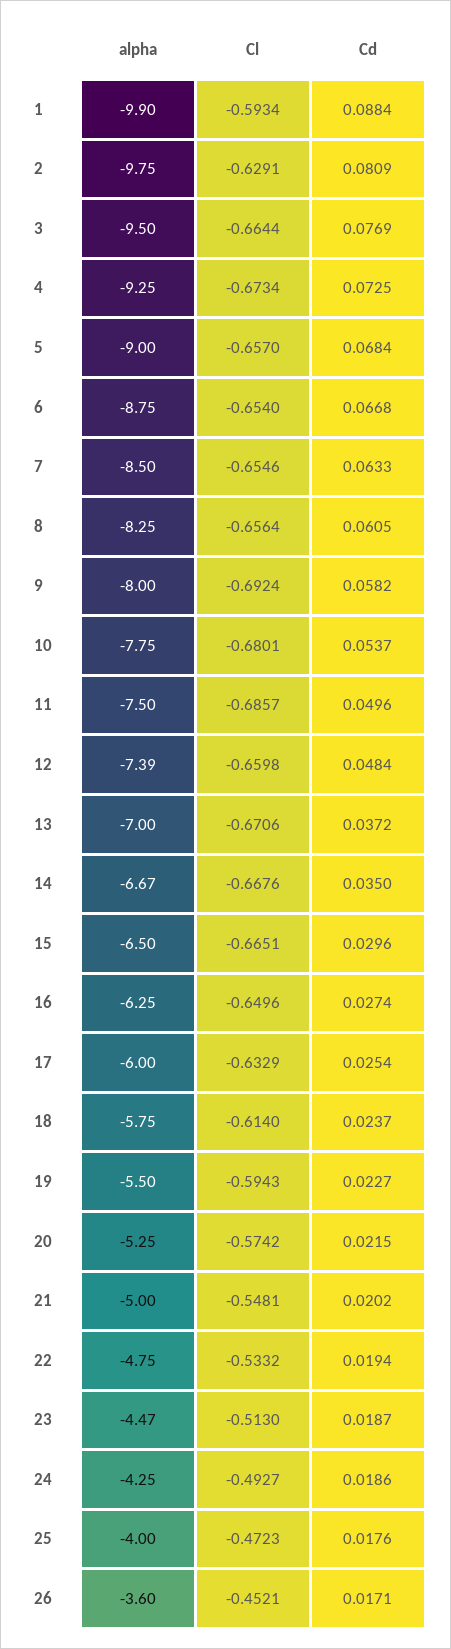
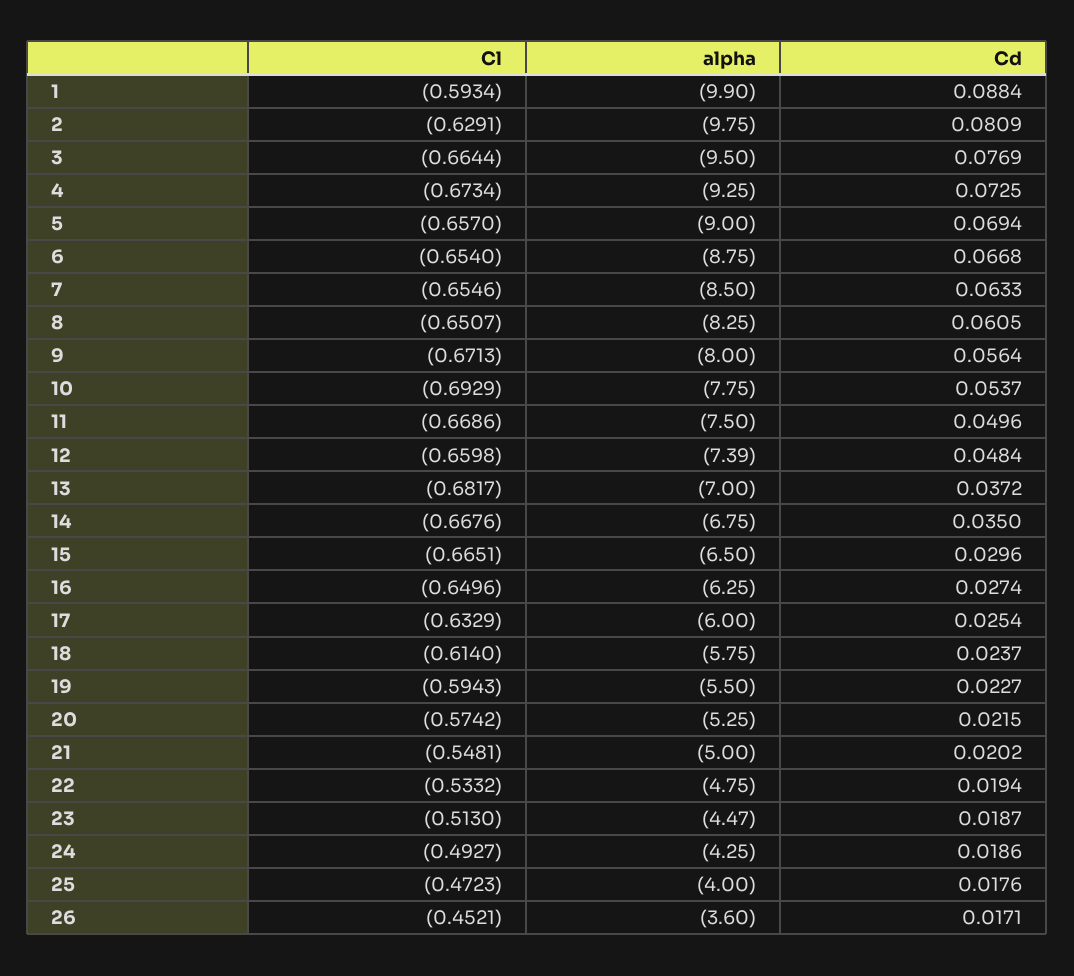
  {
    "alpha": {
      "1": -9.9,
      "2": -9.75,
      "3": -9.5,
      "4": -9.25,
      "5": -9,
      "6": -8.75,
      "7": -8.5,
      "8": -8.25,
      "9": -8,
      "10": -7.75,
      "11": -7.5,
      "12": -7.39,
      "13": -7,
-     "14": -6.67,
+     "14": -6.75,
      "15": -6.5,
      "16": -6.25,
      "17": -6,
      "18": -5.75,
      "19": -5.5,
      "20": -5.25,
      "21": -5,
      "22": -4.75,
      "23": -4.47,
      "24": -4.25,
      "25": -4,
      "26": -3.6
    },
    "Cl": {
      "1": -0.5934,
      "2": -0.6291,
      "3": -0.6644,
      "4": -0.6734,
      "5": -0.657,
      "6": -0.654,
      "7": -0.6546,
-     "8": -0.6564,
+     "8": -0.6507,
-     "9": -0.6924,
+     "9": -0.6713,
-     "10": -0.6801,
+     "10": -0.6929,
-     "11": -0.6857,
+     "11": -0.6686,
      "12": -0.6598,
-     "13": -0.6706,
+     "13": -0.6817,
      "14": -0.6676,
      "15": -0.6651,
      "16": -0.6496,
      "17": -0.6329,
      "18": -0.614,
      "19": -0.5943,
      "20": -0.5742,
      "21": -0.5481,
      "22": -0.5332,
      "23": -0.513,
      "24": -0.4927,
      "25": -0.4723,
      "26": -0.4521
    },
    "Cd": {
      "1": 0.0884,
      "2": 0.0809,
      "3": 0.0769,
      "4": 0.0725,
-     "5": 0.0684,
+     "5": 0.0694,
      "6": 0.0668,
      "7": 0.0633,
      "8": 0.0605,
-     "9": 0.0582,
+     "9": 0.0564,
      "10": 0.0537,
      "11": 0.0496,
      "12": 0.0484,
      "13": 0.0372,
      "14": 0.035,
      "15": 0.0296,
      "16": 0.0274,
      "17": 0.0254,
      "18": 0.0237,
      "19": 0.0227,
      "20": 0.0215,
      "21": 0.0202,
      "22": 0.0194,
      "23": 0.0187,
      "24": 0.0186,
      "25": 0.0176,
      "26": 0.0171
    }
  }

